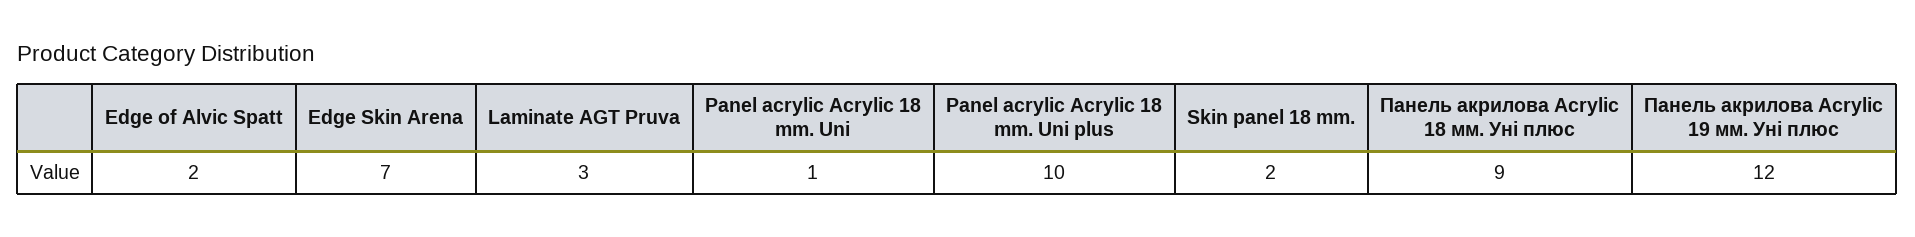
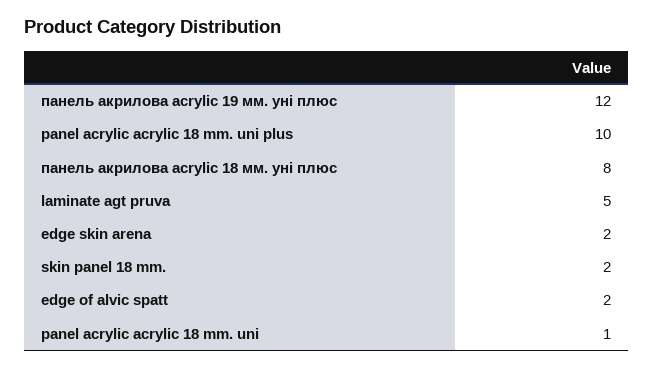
  {
    "Edge of Alvic Spatt": 2,
-   "Edge Skin Arena": 7,
+   "Edge Skin Arena": 2,
-   "Laminate AGT Pruva": 3,
+   "Laminate AGT Pruva": 5,
    "Panel acrylic Acrylic 18 mm. Uni": 1,
    "Panel acrylic Acrylic 18 mm. Uni plus": 10,
    "Skin panel 18 mm.": 2,
-   "Панель акрилова Acrylic 18 мм. Уні плюс": 9,
+   "Панель акрилова Acrylic 18 мм. Уні плюс": 8,
    "Панель акрилова Acrylic 19 мм. Уні плюс": 12
  }

